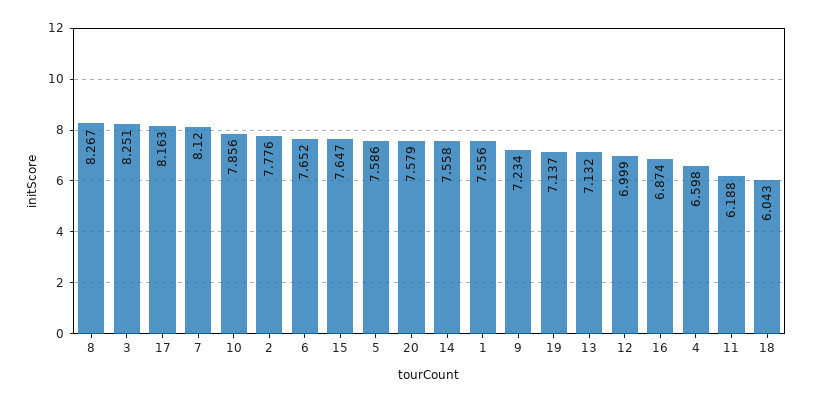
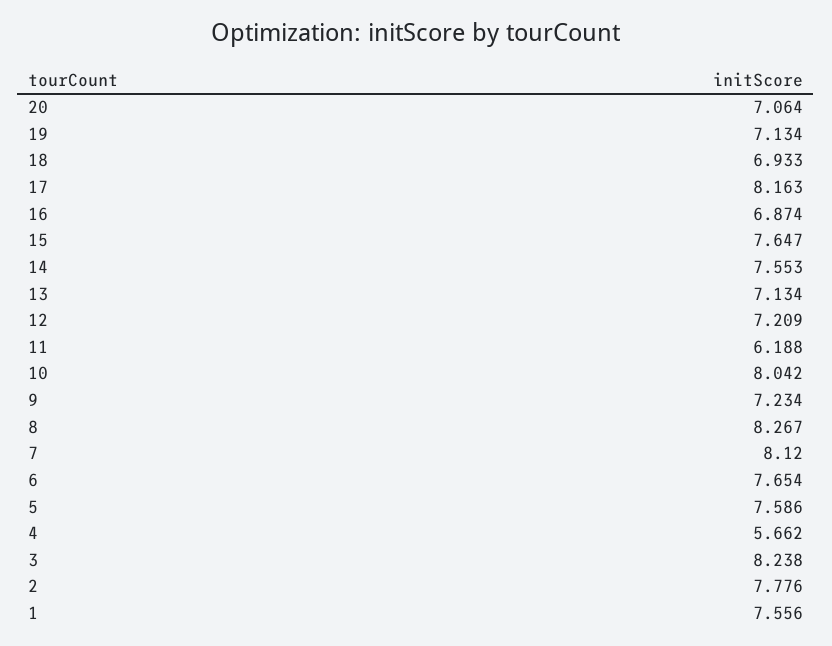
  {
    "8": 8.267,
-   "3": 8.251,
+   "3": 8.238,
    "17": 8.163,
    "7": 8.12,
-   "10": 7.856,
+   "10": 8.042,
    "2": 7.776,
-   "6": 7.652,
+   "6": 7.654,
    "15": 7.647,
    "5": 7.586,
-   "20": 7.579,
+   "20": 7.064,
-   "14": 7.558,
+   "14": 7.553,
    "1": 7.556,
    "9": 7.234,
-   "19": 7.137,
+   "19": 7.134,
-   "13": 7.132,
+   "13": 7.134,
-   "12": 6.999,
+   "12": 7.209,
    "16": 6.874,
-   "4": 6.598,
+   "4": 5.662,
    "11": 6.188,
-   "18": 6.043
+   "18": 6.933
  }

